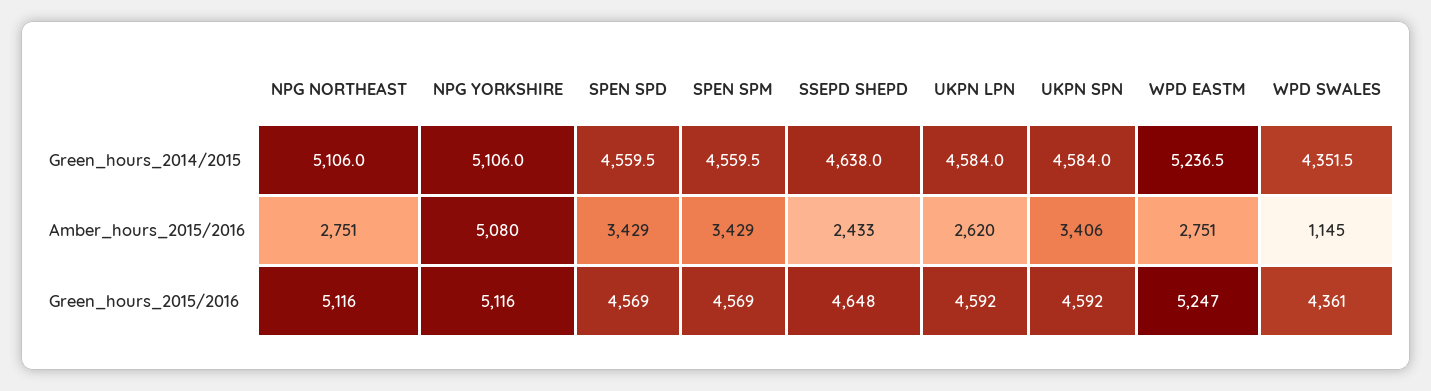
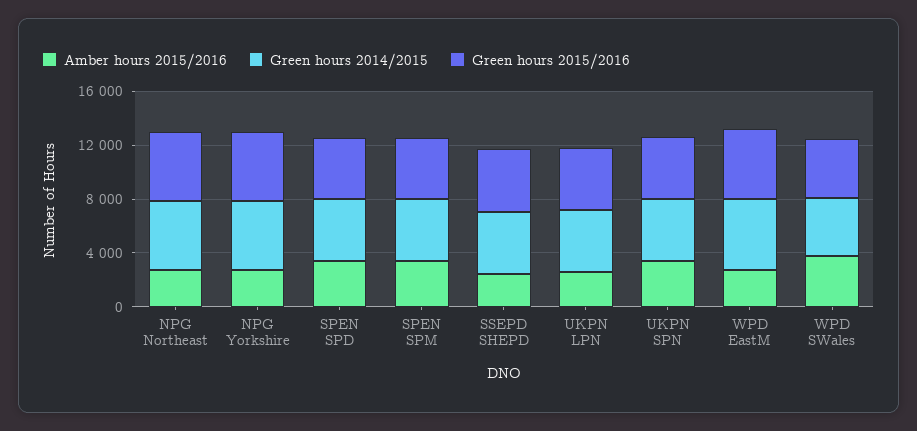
  {
    "Green_hours_2014/2015": {
      "NPG NORTHEAST": 5106,
      "NPG YORKSHIRE": 5106,
      "SPEN SPD": 4559.5,
      "SPEN SPM": 4559.5,
      "SSEPD SHEPD": 4638,
      "UKPN LPN": 4584,
      "UKPN SPN": 4584,
      "WPD EASTM": 5236.5,
      "WPD SWALES": 4351.5
    },
    "Amber_hours_2015/2016": {
      "NPG NORTHEAST": 2751,
-     "NPG YORKSHIRE": 5080,
+     "NPG YORKSHIRE": 3000,
      "SPEN SPD": 3429,
      "SPEN SPM": 3429,
      "SSEPD SHEPD": 2433,
      "UKPN LPN": 2620,
      "UKPN SPN": 3406,
      "WPD EASTM": 2751,
-     "WPD SWALES": 1145
+     "WPD SWALES": 4000
    },
    "Green_hours_2015/2016": {
      "NPG NORTHEAST": 5116,
      "NPG YORKSHIRE": 5116,
      "SPEN SPD": 4569,
      "SPEN SPM": 4569,
      "SSEPD SHEPD": 4648,
      "UKPN LPN": 4592,
      "UKPN SPN": 4592,
      "WPD EASTM": 5247,
      "WPD SWALES": 4361
    }
  }

